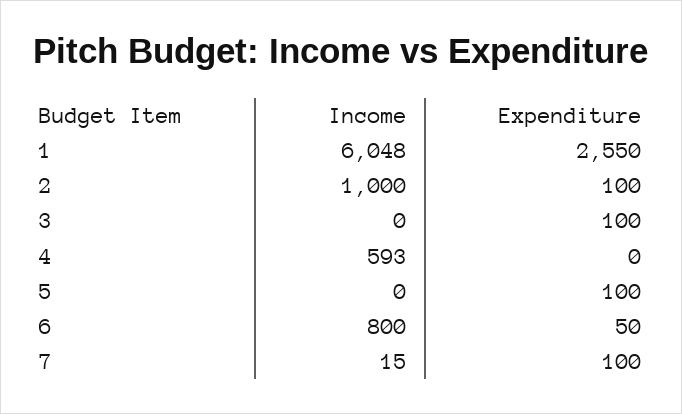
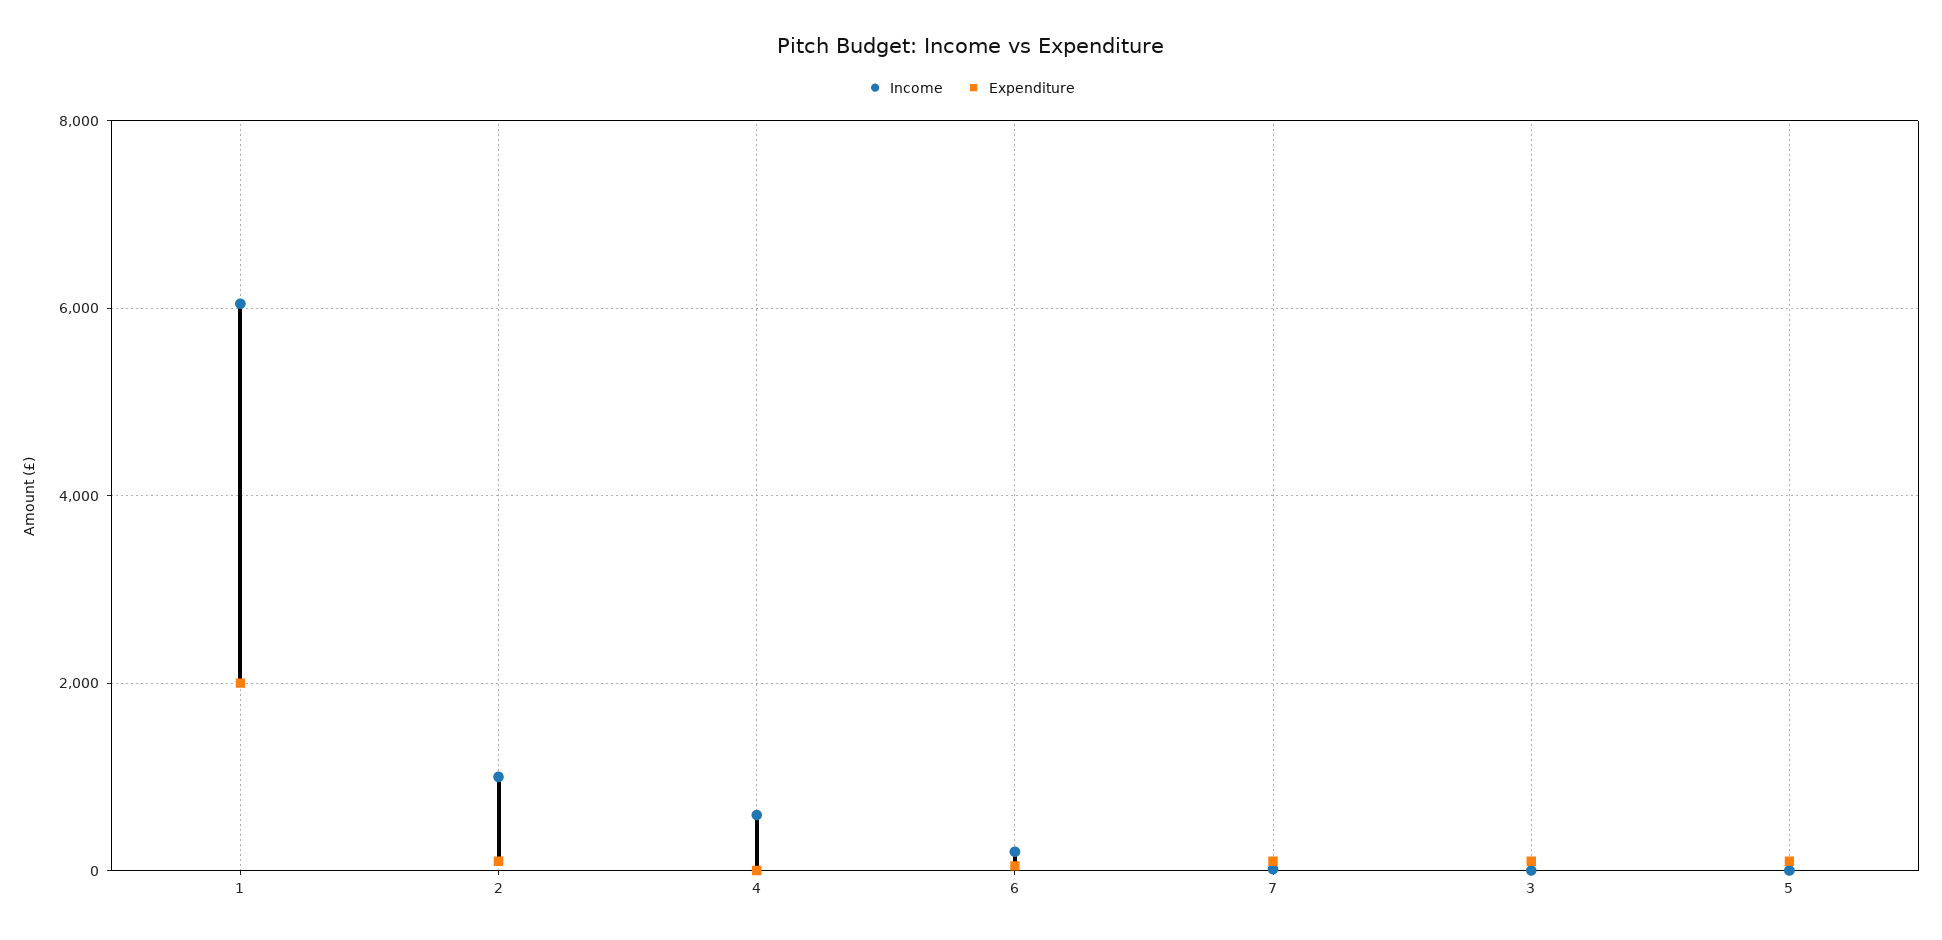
  {
    "Income": {
      "1": 6048,
      "2": 1000,
      "3": 0,
      "4": 593,
      "5": 0,
-     "6": 800,
+     "6": 200,
      "7": 15
    },
    "Expenditure": {
-     "1": 2550,
+     "1": 2000,
      "2": 100,
      "3": 100,
      "4": 0,
      "5": 100,
      "6": 50,
      "7": 100
    }
  }

